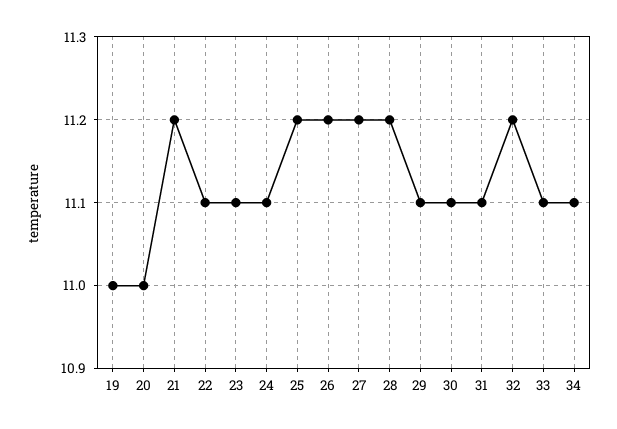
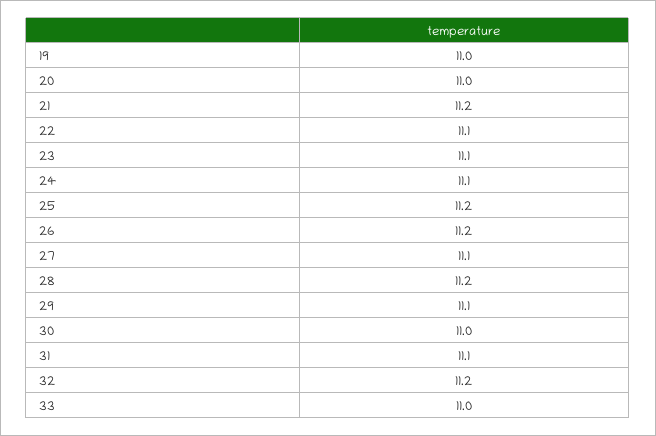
  {
    "19": 11,
    "20": 11,
    "21": 11.2,
    "22": 11.1,
    "23": 11.1,
    "24": 11.1,
    "25": 11.2,
    "26": 11.2,
-   "27": 11.2,
+   "27": 11.1,
    "28": 11.2,
    "29": 11.1,
-   "30": 11.1,
+   "30": 11,
    "31": 11.1,
    "32": 11.2,
-   "33": 11.1,
+   "33": 11
-   "34": 11.1
  }

